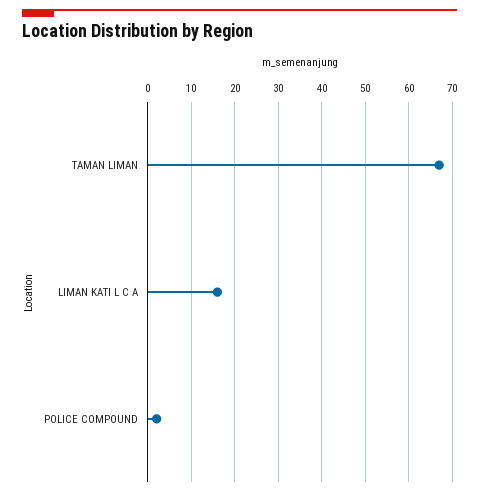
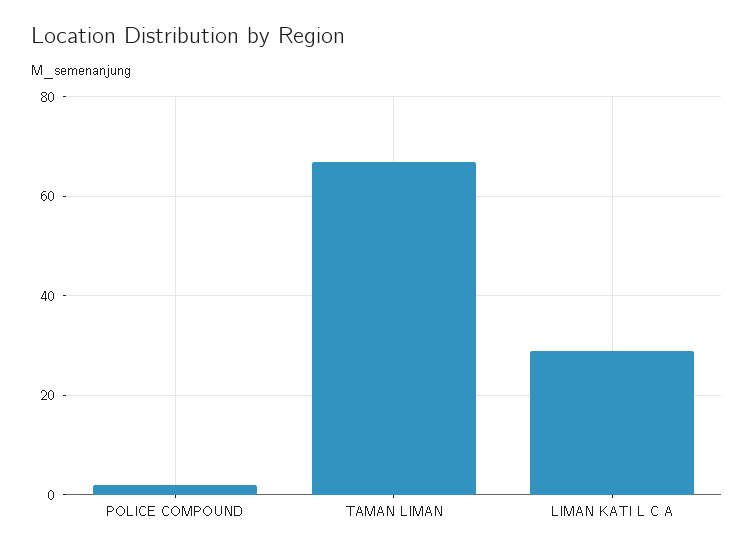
  {
    "TAMAN LIMAN": 65,
-   "LIMAN KATI L C A": 15,
+   "LIMAN KATI L C A": 30,
    "POLICE COMPOUND": 0
  }

